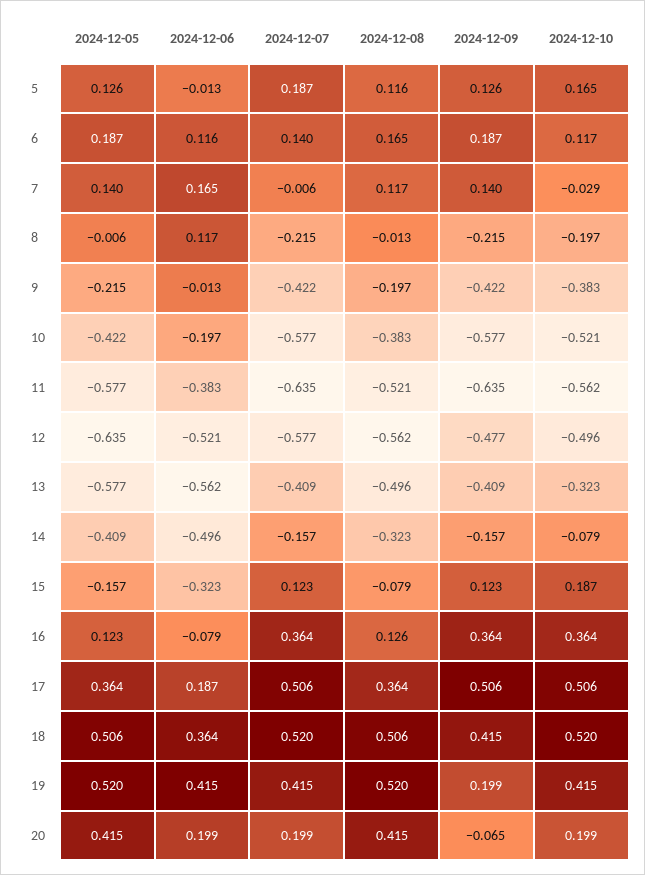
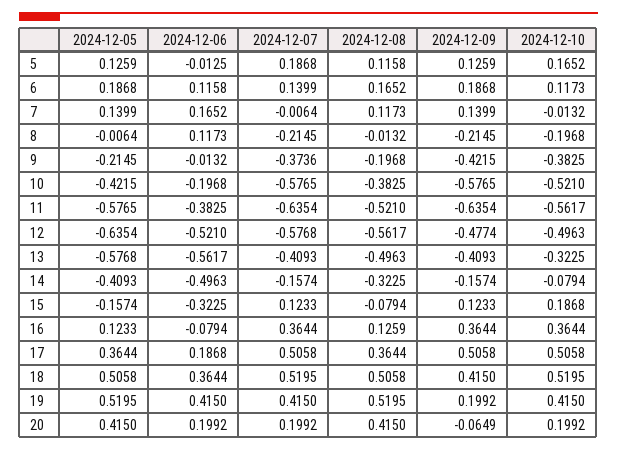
  {
    "2024-12-05": {
      "5": 0.1259,
      "6": 0.1868,
      "7": 0.1399,
      "8": -0.0064,
      "9": -0.2145,
      "10": -0.4215,
      "11": -0.5765,
      "12": -0.6354,
      "13": -0.5768,
      "14": -0.4093,
      "15": -0.1574,
      "16": 0.1233,
      "17": 0.3644,
      "18": 0.5058,
      "19": 0.5195,
      "20": 0.415
    },
    "2024-12-06": {
      "5": -0.0125,
      "6": 0.1158,
      "7": 0.1652,
      "8": 0.1173,
      "9": -0.0132,
      "10": -0.1968,
      "11": -0.3825,
      "12": -0.521,
      "13": -0.5617,
      "14": -0.4963,
      "15": -0.3225,
      "16": -0.0794,
      "17": 0.1868,
      "18": 0.3644,
      "19": 0.415,
      "20": 0.1992
    },
    "2024-12-07": {
      "5": 0.1868,
      "6": 0.1399,
      "7": -0.0064,
      "8": -0.2145,
-     "9": -0.422,
+     "9": -0.3736,
      "10": -0.5765,
      "11": -0.6354,
      "12": -0.5768,
      "13": -0.4093,
      "14": -0.1574,
      "15": 0.1233,
      "16": 0.3644,
      "17": 0.5058,
      "18": 0.5195,
      "19": 0.415,
      "20": 0.1992
    },
    "2024-12-08": {
      "5": 0.1158,
      "6": 0.1652,
      "7": 0.1173,
      "8": -0.0132,
      "9": -0.1968,
      "10": -0.3825,
      "11": -0.521,
      "12": -0.5617,
      "13": -0.4963,
      "14": -0.3225,
      "15": -0.0794,
      "16": 0.1259,
      "17": 0.3644,
      "18": 0.5058,
      "19": 0.5195,
      "20": 0.415
    },
    "2024-12-09": {
      "5": 0.1259,
      "6": 0.1868,
      "7": 0.1399,
      "8": -0.2145,
      "9": -0.4215,
      "10": -0.5765,
      "11": -0.6354,
      "12": -0.4774,
      "13": -0.4093,
      "14": -0.1574,
      "15": 0.1233,
      "16": 0.3644,
      "17": 0.5058,
      "18": 0.415,
      "19": 0.1992,
      "20": -0.0649
    },
    "2024-12-10": {
      "5": 0.1652,
      "6": 0.1173,
-     "7": -0.029,
+     "7": -0.0132,
      "8": -0.1968,
      "9": -0.3825,
      "10": -0.521,
      "11": -0.5617,
      "12": -0.4963,
      "13": -0.3225,
      "14": -0.0794,
      "15": 0.1868,
      "16": 0.3644,
      "17": 0.5058,
      "18": 0.5195,
      "19": 0.415,
      "20": 0.1992
    }
  }

